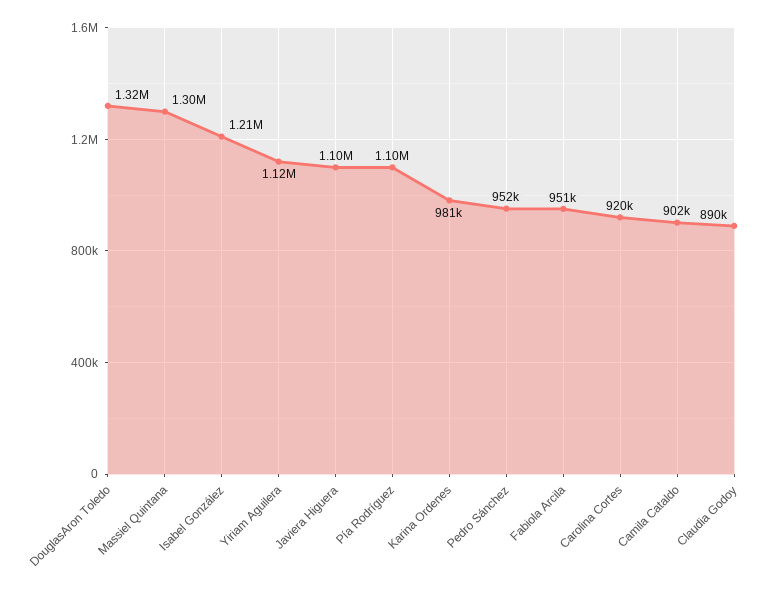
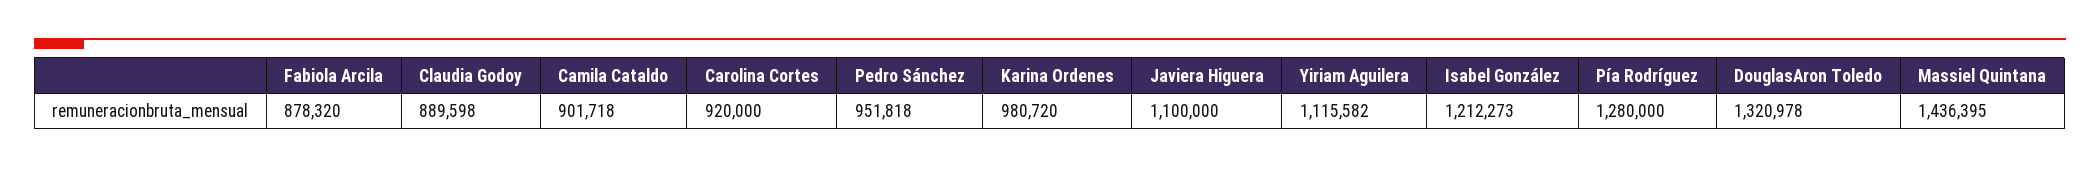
  {
    "DouglasAron Toledo": 1320978,
-   "Massiel Quintana": 1300000,
+   "Massiel Quintana": 1436395,
    "Isabel González": 1212273,
    "Yiriam Aguilera": 1115582,
    "Javiera Higuera": 1100000,
-   "Pía Rodríguez": 1100000,
+   "Pía Rodríguez": 1280000,
    "Karina Ordenes": 980720,
    "Pedro Sánchez": 951818,
-   "Fabiola Arcila": 951000,
+   "Fabiola Arcila": 878320,
    "Carolina Cortes": 920000,
    "Camila Cataldo": 901718,
    "Claudia Godoy": 889598
  }

